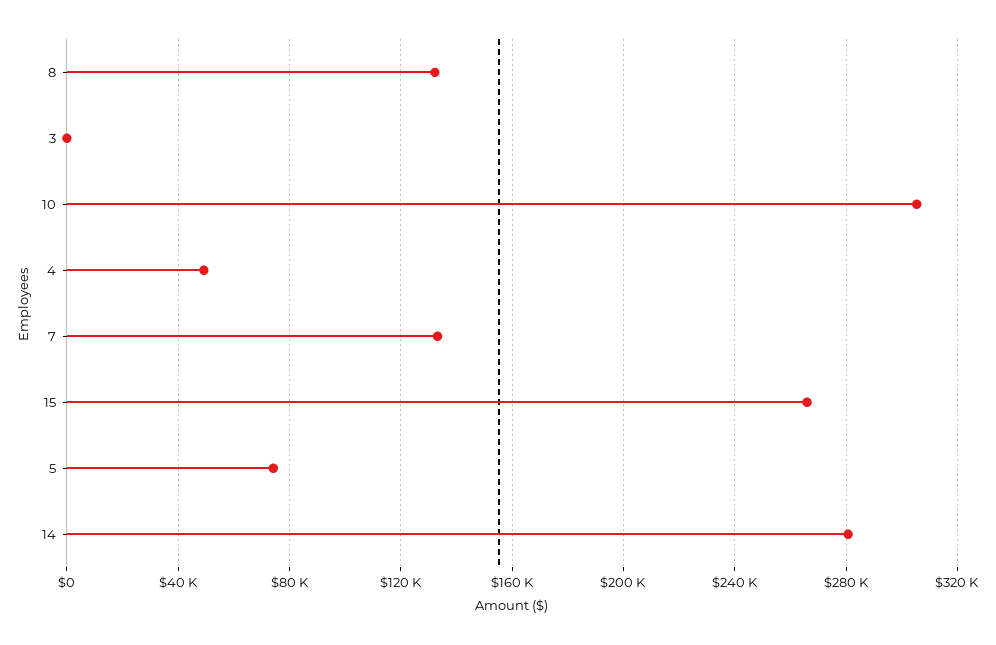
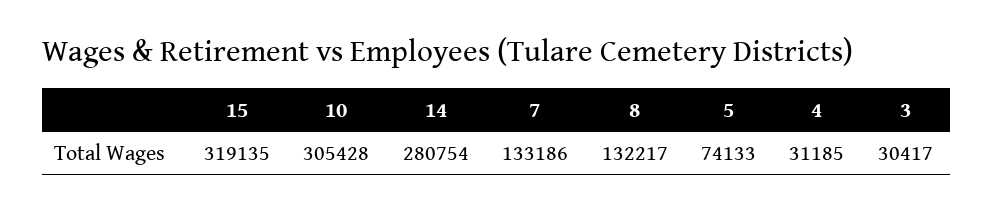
  {
    "8": 132217,
-   "3": 0,
+   "3": 30417,
    "10": 305428,
-   "4": 50000,
+   "4": 31185,
    "7": 133186,
-   "15": 265000,
+   "15": 319135,
    "5": 74133,
    "14": 280754
  }

